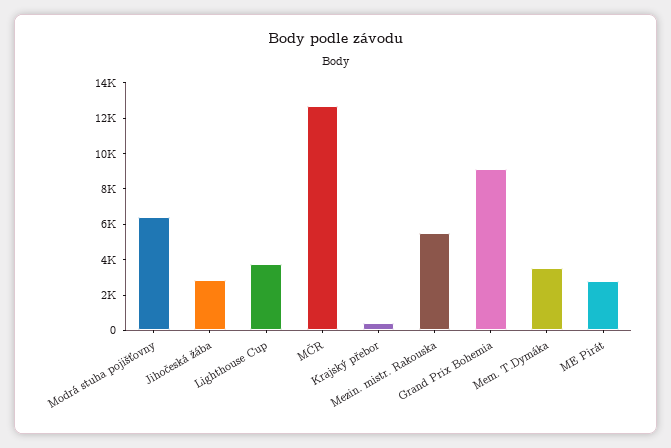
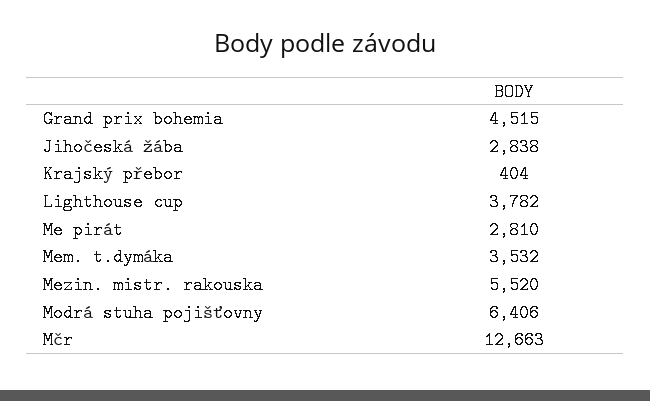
  {
    "Modrá stuha pojišťovny": 6406,
    "Jihočeská žába": 2838,
    "Lighthouse Cup": 3782,
    "MČR": 12663,
    "Krajský přebor": 404,
    "Mezin. mistr. Rakouska": 5520,
-   "Grand Prix Bohemia": 9000,
+   "Grand Prix Bohemia": 4515,
    "Mem. T.Dymáka": 3532,
    "ME Pirát": 2810
  }

